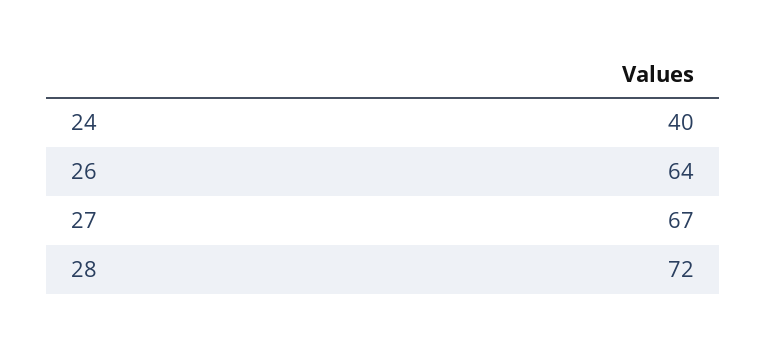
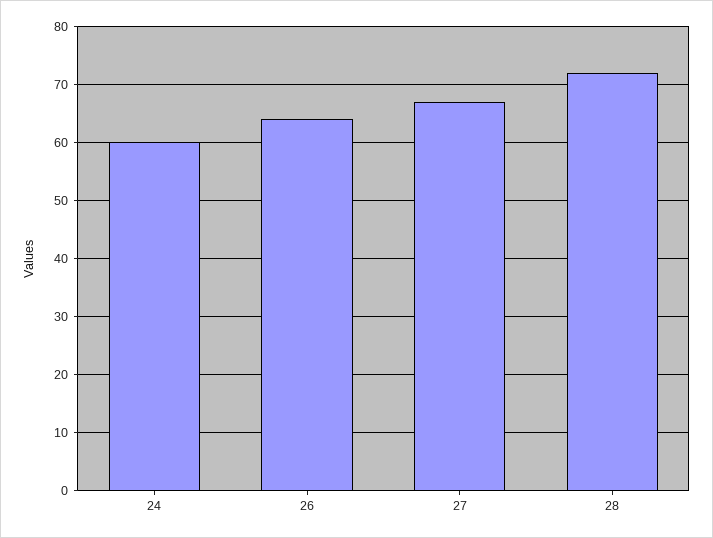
  {
-   "24": 40,
+   "24": 60,
    "26": 64,
    "27": 67,
    "28": 72
  }

